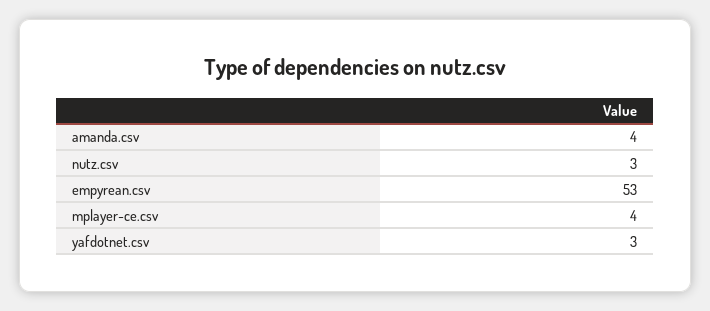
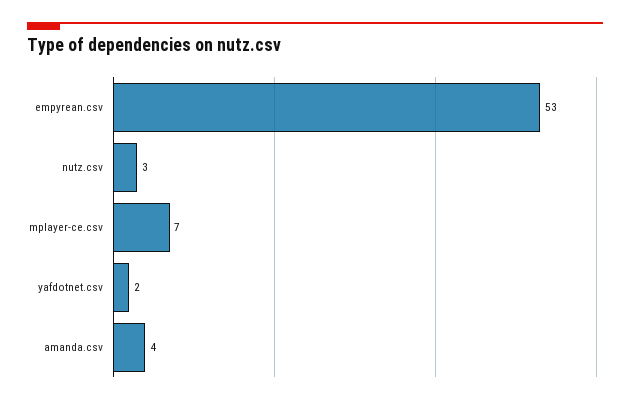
  {
    "amanda.csv": 4,
    "nutz.csv": 3,
    "empyrean.csv": 53,
-   "mplayer-ce.csv": 4,
+   "mplayer-ce.csv": 7,
-   "yafdotnet.csv": 3
+   "yafdotnet.csv": 2
  }

